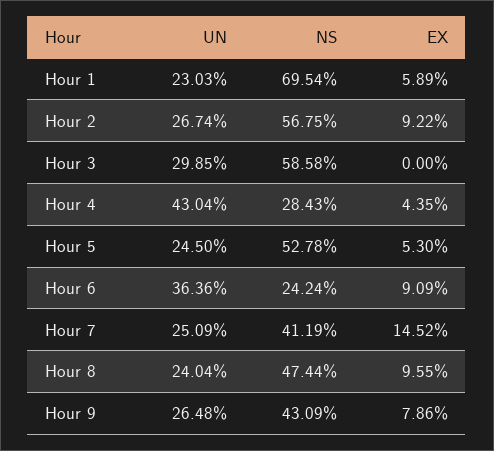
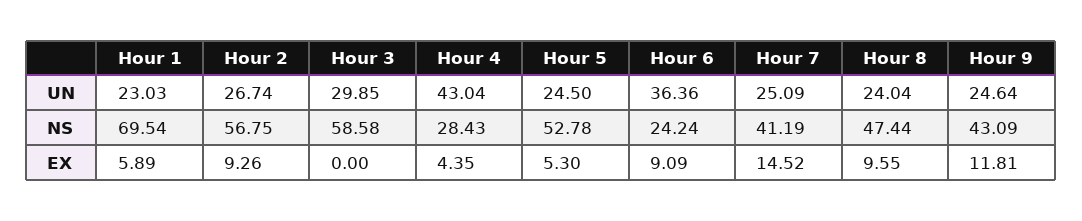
  {
    "UN": {
      "Hour 1": 23.03,
      "Hour 2": 26.74,
      "Hour 3": 29.85,
      "Hour 4": 43.04,
      "Hour 5": 24.5,
      "Hour 6": 36.36,
      "Hour 7": 25.09,
      "Hour 8": 24.04,
-     "Hour 9": 26.48
+     "Hour 9": 24.64
    },
    "NS": {
      "Hour 1": 69.54,
      "Hour 2": 56.75,
      "Hour 3": 58.58,
      "Hour 4": 28.43,
      "Hour 5": 52.78,
      "Hour 6": 24.24,
      "Hour 7": 41.19,
      "Hour 8": 47.44,
      "Hour 9": 43.09
    },
    "EX": {
      "Hour 1": 5.89,
-     "Hour 2": 9.22,
+     "Hour 2": 9.26,
      "Hour 3": 0,
      "Hour 4": 4.35,
      "Hour 5": 5.3,
      "Hour 6": 9.09,
      "Hour 7": 14.52,
      "Hour 8": 9.55,
-     "Hour 9": 7.86
+     "Hour 9": 11.81
    }
  }

